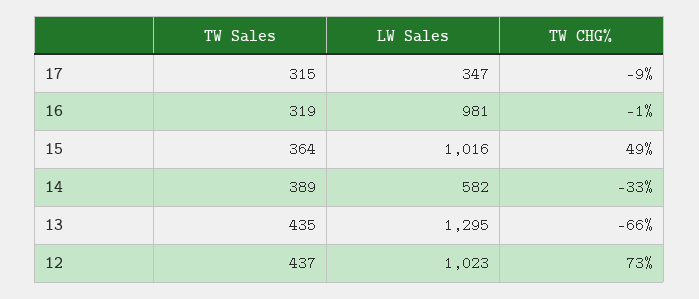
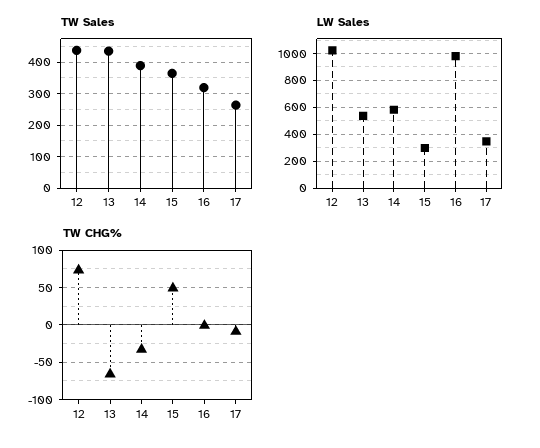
  {
    "TW Sales": {
-     "17": 315,
+     "17": 260,
      "16": 319,
      "15": 364,
      "14": 389,
      "13": 435,
      "12": 437
    },
    "LW Sales": {
      "17": 347,
      "16": 981,
-     "15": 1016,
+     "15": 300,
      "14": 582,
-     "13": 1295,
+     "13": 550,
      "12": 1023
    },
    "TW CHG%": {
      "17": -9,
      "16": -1,
      "15": 49,
      "14": -33,
      "13": -66,
      "12": 73
    }
  }

